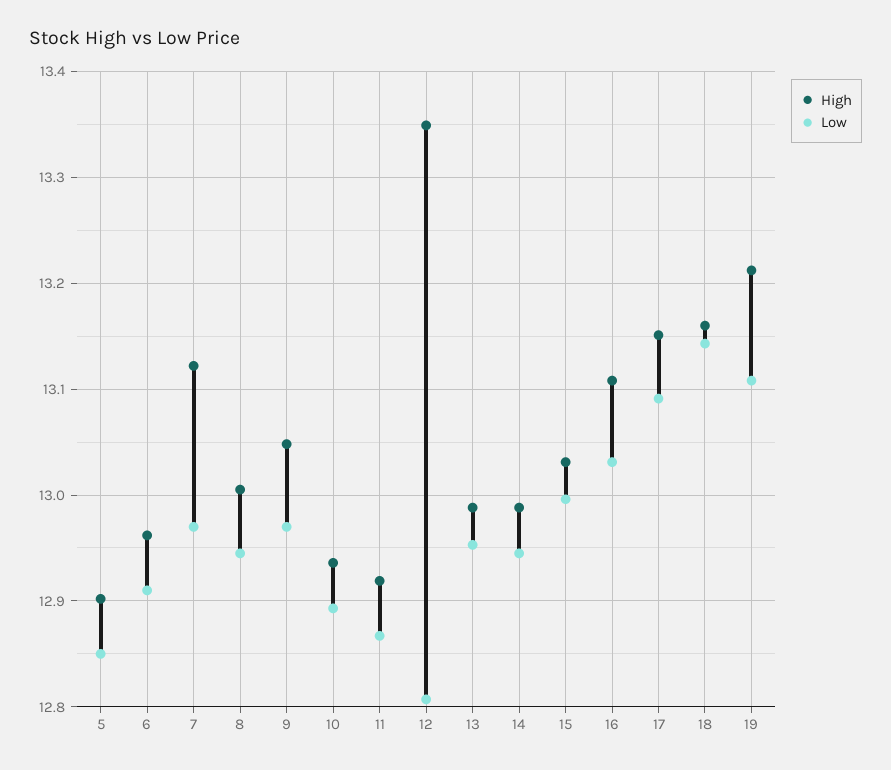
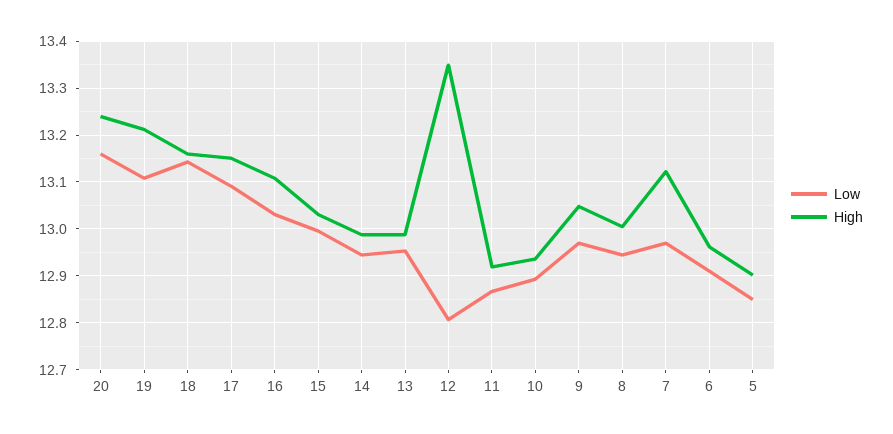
  {
    "High": {
      "5": 12.9,
      "6": 12.96,
      "7": 13.12,
      "8": 13.01,
      "9": 13.05,
      "10": 12.94,
      "11": 12.92,
      "12": 13.35,
      "13": 12.99,
      "14": 12.99,
      "15": 13.03,
      "16": 13.11,
      "17": 13.15,
      "18": 13.16,
-     "19": 13.21
+     "19": 13.21,
+     "20": 13.24
    },
    "Low": {
      "5": 12.85,
      "6": 12.91,
      "7": 12.97,
      "8": 12.95,
      "9": 12.97,
      "10": 12.89,
      "11": 12.87,
      "12": 12.81,
      "13": 12.95,
      "14": 12.95,
      "15": 13,
      "16": 13.03,
      "17": 13.09,
      "18": 13.14,
-     "19": 13.11
+     "19": 13.11,
+     "20": 13.16
    }
  }

